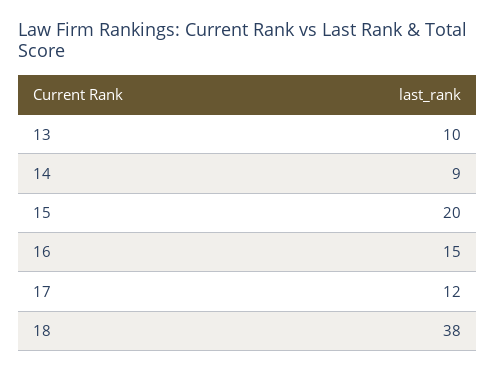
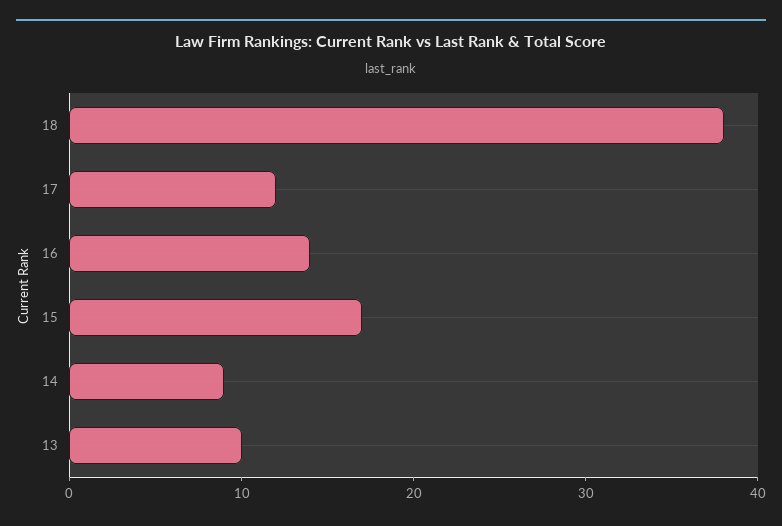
  {
    "13": 10,
    "14": 9,
-   "15": 20,
+   "15": 17,
-   "16": 15,
+   "16": 14,
    "17": 12,
    "18": 38
  }

